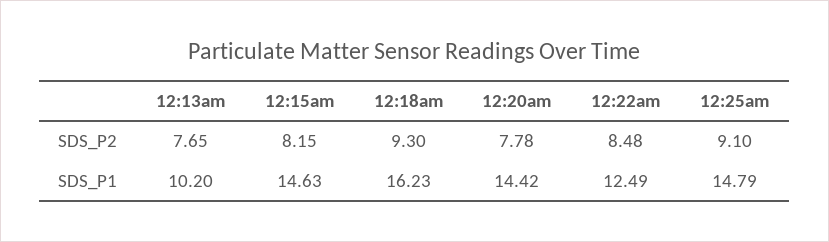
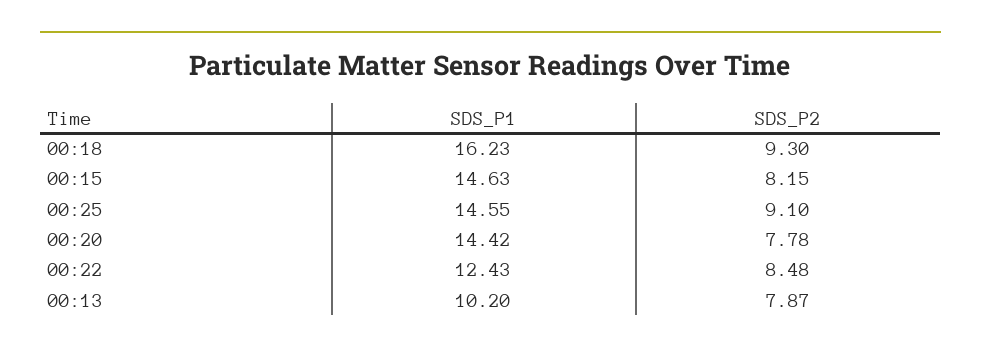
  {
    "12:13am": {
-     "SDS_P2": 7.65,
+     "SDS_P2": 7.87,
      "SDS_P1": 10.2
    },
    "12:15am": {
      "SDS_P2": 8.15,
      "SDS_P1": 14.63
    },
    "12:18am": {
      "SDS_P2": 9.3,
      "SDS_P1": 16.23
    },
    "12:20am": {
      "SDS_P2": 7.78,
      "SDS_P1": 14.42
    },
    "12:22am": {
      "SDS_P2": 8.48,
-     "SDS_P1": 12.49
+     "SDS_P1": 12.43
    },
    "12:25am": {
      "SDS_P2": 9.1,
-     "SDS_P1": 14.79
+     "SDS_P1": 14.55
    }
  }

